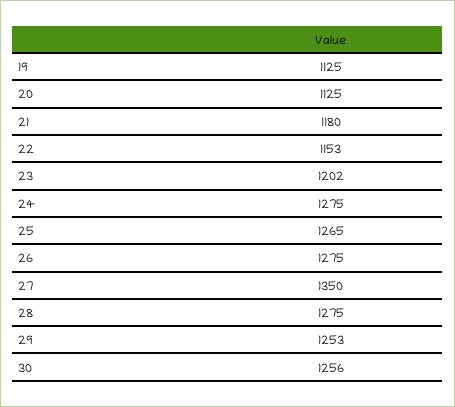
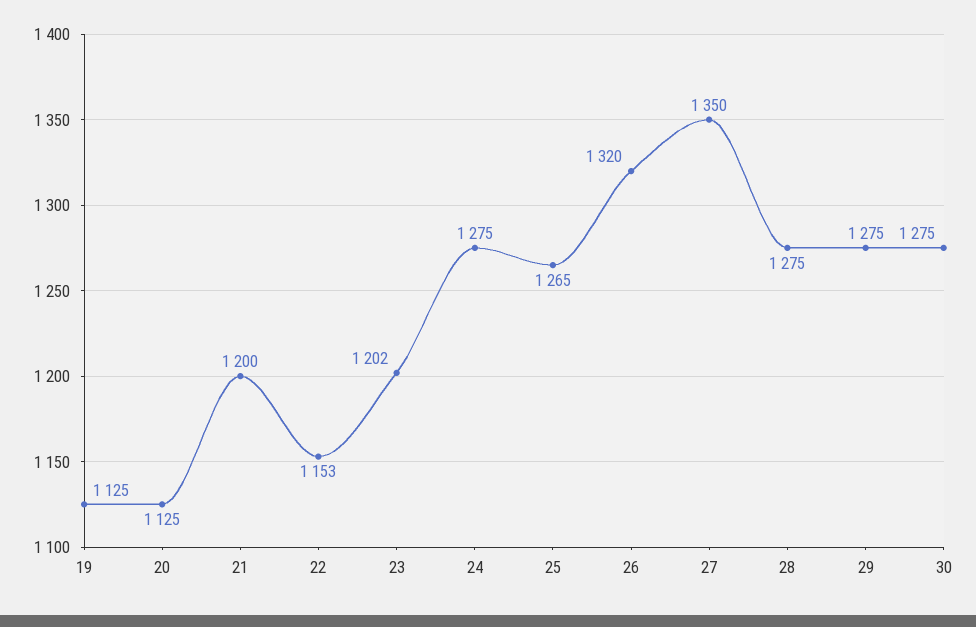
  {
    "19": 1125,
    "20": 1125,
-   "21": 1180,
+   "21": 1200,
    "22": 1153,
    "23": 1202,
    "24": 1275,
    "25": 1265,
-   "26": 1275,
+   "26": 1320,
    "27": 1350,
    "28": 1275,
-   "29": 1253,
+   "29": 1275,
-   "30": 1256
+   "30": 1275
  }

